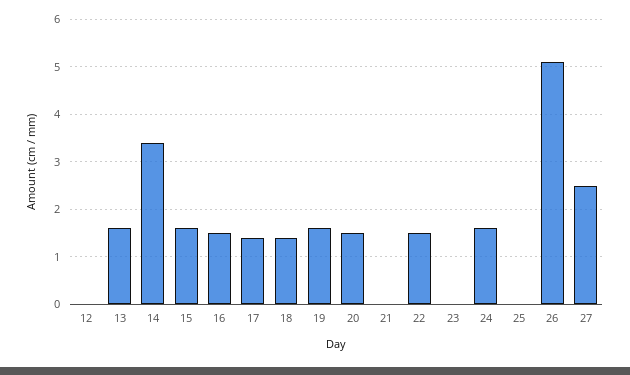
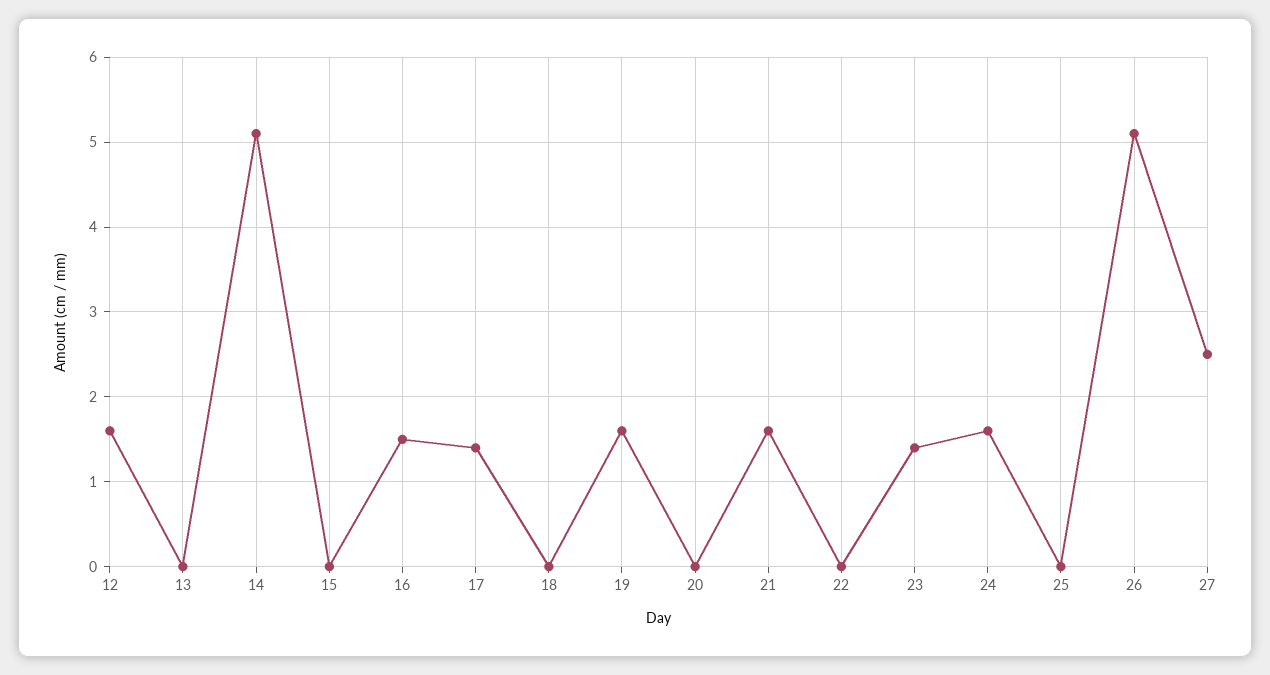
  {
-   "12": 0,
+   "12": 1.6,
-   "13": 1.5,
+   "13": 0,
-   "14": 3.5,
+   "14": 5.1,
-   "15": 1.5,
+   "15": 0,
    "16": 1.5,
    "17": 1.4,
-   "18": 1.5,
+   "18": 0,
    "19": 1.6,
-   "20": 1.5,
+   "20": 0,
-   "21": 0,
+   "21": 1.6,
-   "22": 1.5,
+   "22": 0,
-   "23": 0,
+   "23": 1.4,
    "24": 1.6,
    "25": 0,
    "26": 5.1,
    "27": 2.5
  }

